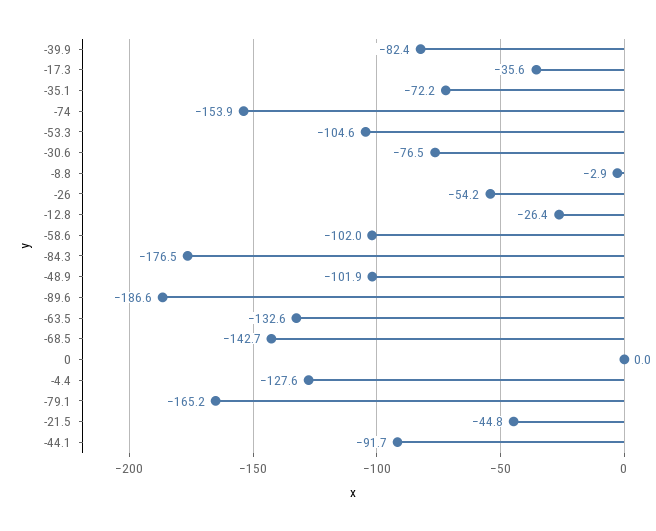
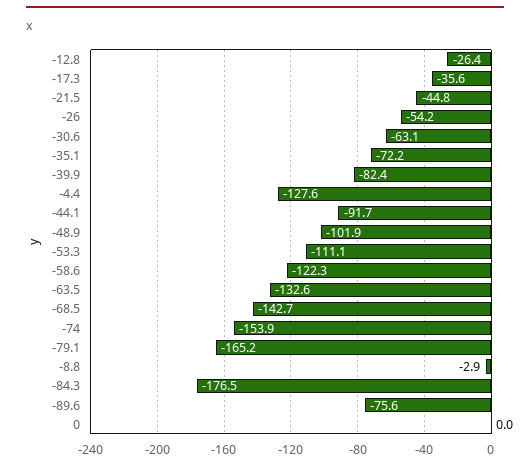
  {
    "-39.9": -82.4,
    "-17.3": -35.6,
    "-35.1": -72.2,
    "-74": -153.9,
-   "-53.3": -104.6,
+   "-53.3": -111.1,
-   "-30.6": -76.5,
+   "-30.6": -63.1,
    "-8.8": -2.9,
    "-26": -54.2,
    "-12.8": -26.4,
-   "-58.6": -102,
+   "-58.6": -122.3,
    "-84.3": -176.5,
    "-48.9": -101.9,
-   "-89.6": -186.6,
+   "-89.6": -75.6,
    "-63.5": -132.6,
    "-68.5": -142.7,
    "0": 0,
    "-4.4": -127.6,
    "-79.1": -165.2,
    "-21.5": -44.8,
    "-44.1": -91.7
  }

